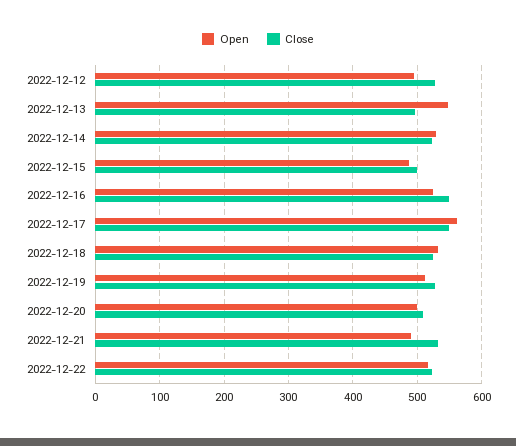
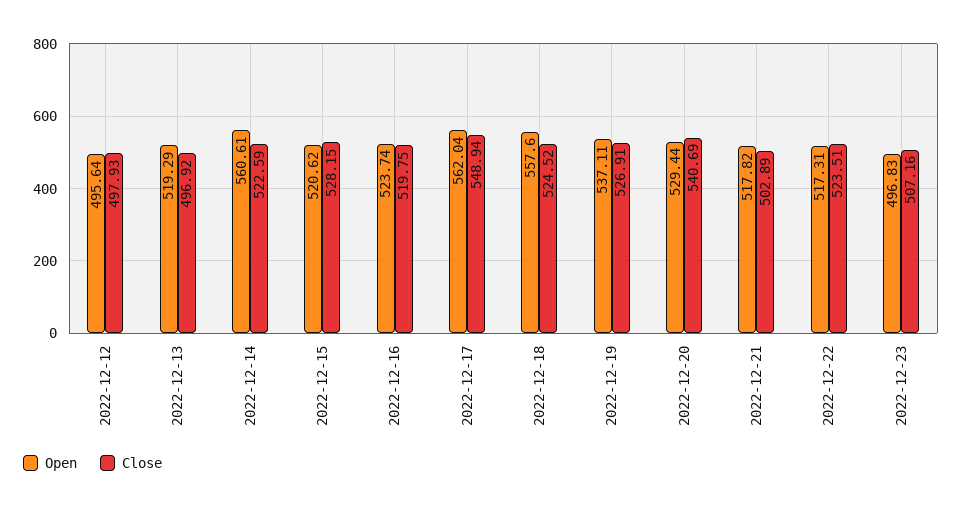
  {
    "Open": {
      "2022-12-12": 495.64,
-     "2022-12-13": 550,
+     "2022-12-13": 519.29,
-     "2022-12-14": 530,
+     "2022-12-14": 560.61,
-     "2022-12-15": 490,
+     "2022-12-15": 520.62,
      "2022-12-16": 523.74,
      "2022-12-17": 562.04,
-     "2022-12-18": 530,
+     "2022-12-18": 557.6,
-     "2022-12-19": 510,
+     "2022-12-19": 537.11,
-     "2022-12-20": 500,
+     "2022-12-20": 529.44,
-     "2022-12-21": 490,
+     "2022-12-21": 517.82,
-     "2022-12-22": 517.31
+     "2022-12-22": 517.31,
+     "2022-12-23": 496.83
    },
    "Close": {
-     "2022-12-12": 530,
+     "2022-12-12": 497.93,
      "2022-12-13": 496.92,
      "2022-12-14": 522.59,
-     "2022-12-15": 500,
+     "2022-12-15": 528.15,
-     "2022-12-16": 550,
+     "2022-12-16": 519.75,
      "2022-12-17": 548.94,
      "2022-12-18": 524.52,
      "2022-12-19": 526.91,
-     "2022-12-20": 510,
+     "2022-12-20": 540.69,
-     "2022-12-21": 530,
+     "2022-12-21": 502.89,
-     "2022-12-22": 523.51
+     "2022-12-22": 523.51,
+     "2022-12-23": 507.16
    }
  }

